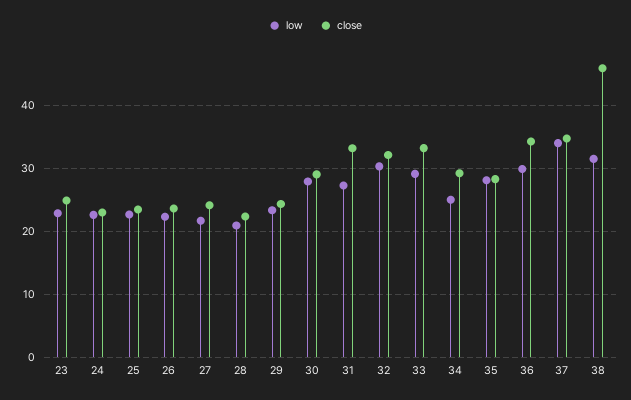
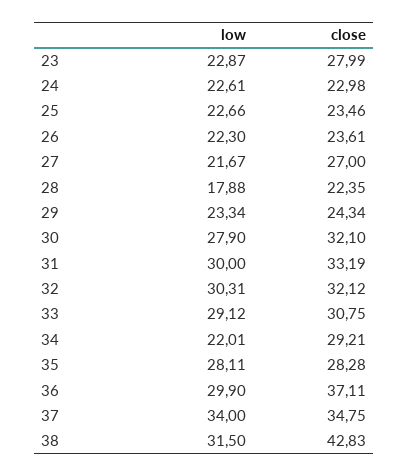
  {
    "low": {
      "23": 22.87,
      "24": 22.61,
      "25": 22.66,
      "26": 22.3,
      "27": 21.67,
-     "28": 21,
+     "28": 17.88,
      "29": 23.34,
      "30": 27.9,
-     "31": 27,
+     "31": 30,
      "32": 30.31,
      "33": 29.12,
-     "34": 25,
+     "34": 22.01,
      "35": 28.11,
      "36": 29.9,
      "37": 34,
      "38": 31.5
    },
    "close": {
-     "23": 25,
+     "23": 27.99,
      "24": 22.98,
      "25": 23.46,
      "26": 23.61,
-     "27": 24,
+     "27": 27,
      "28": 22.35,
      "29": 24.34,
-     "30": 29,
+     "30": 32.1,
      "31": 33.19,
      "32": 32.12,
-     "33": 33,
+     "33": 30.75,
      "34": 29.21,
      "35": 28.28,
-     "36": 34,
+     "36": 37.11,
      "37": 34.75,
-     "38": 46
+     "38": 42.83
    }
  }

